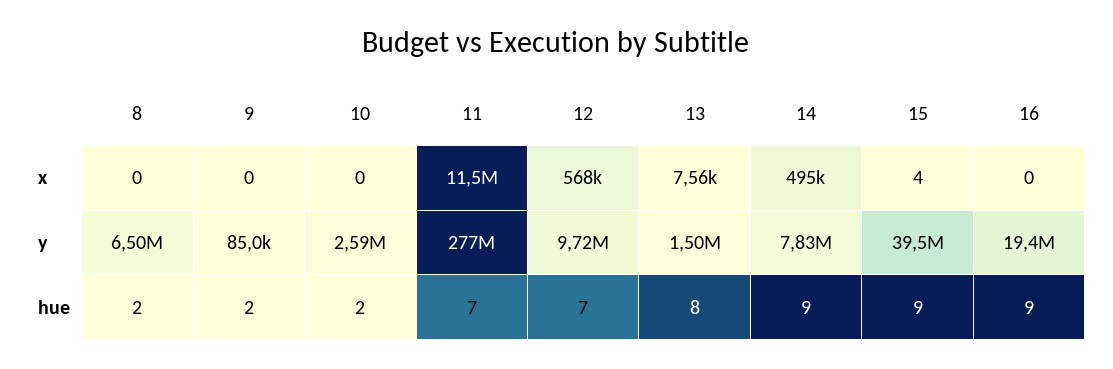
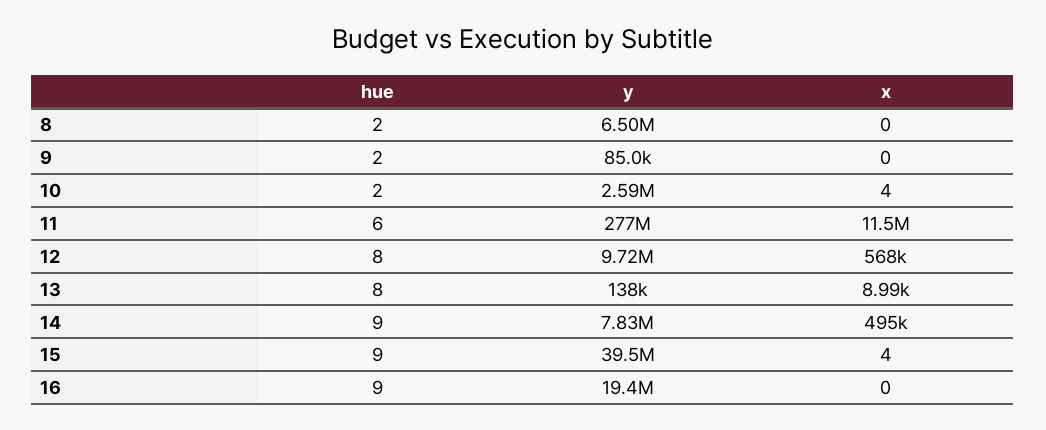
  {
    "8": {
      "x": 0,
      "y": 6500000,
      "hue": 2
    },
    "9": {
      "x": 0,
      "y": 85000,
      "hue": 2
    },
    "10": {
-     "x": 0,
+     "x": 4,
      "y": 2590000,
      "hue": 2
    },
    "11": {
      "x": 11500000,
      "y": 277000000,
-     "hue": 7
+     "hue": 6
    },
    "12": {
      "x": 568000,
      "y": 9720000,
-     "hue": 7
+     "hue": 8
    },
    "13": {
-     "x": 7560,
+     "x": 8990,
-     "y": 1500000,
+     "y": 138000,
      "hue": 8
    },
    "14": {
      "x": 495000,
      "y": 7830000,
      "hue": 9
    },
    "15": {
      "x": 4,
      "y": 39500000,
      "hue": 9
    },
    "16": {
      "x": 0,
      "y": 19400000,
      "hue": 9
    }
  }

